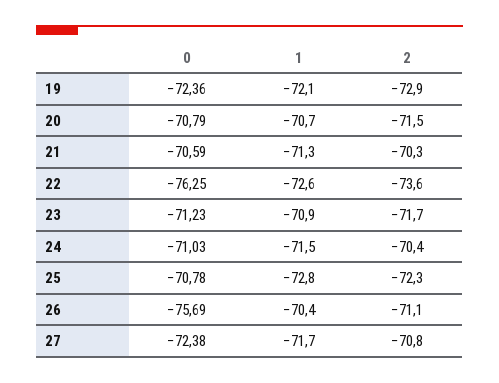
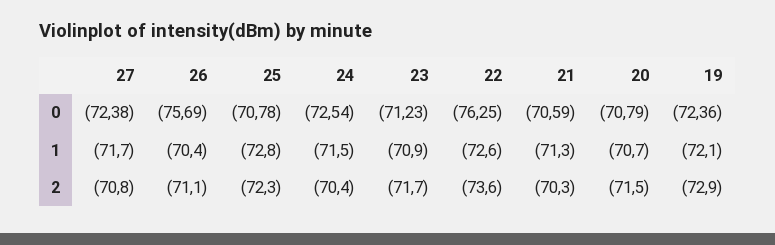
  {
    "0": {
      "19": -72.36,
      "20": -70.79,
      "21": -70.59,
      "22": -76.25,
      "23": -71.23,
-     "24": -71.03,
+     "24": -72.54,
      "25": -70.78,
      "26": -75.69,
      "27": -72.38
    },
    "1": {
      "19": -72.1,
      "20": -70.7,
      "21": -71.3,
      "22": -72.6,
      "23": -70.9,
      "24": -71.5,
      "25": -72.8,
      "26": -70.4,
      "27": -71.7
    },
    "2": {
      "19": -72.9,
      "20": -71.5,
      "21": -70.3,
      "22": -73.6,
      "23": -71.7,
      "24": -70.4,
      "25": -72.3,
      "26": -71.1,
      "27": -70.8
    }
  }

